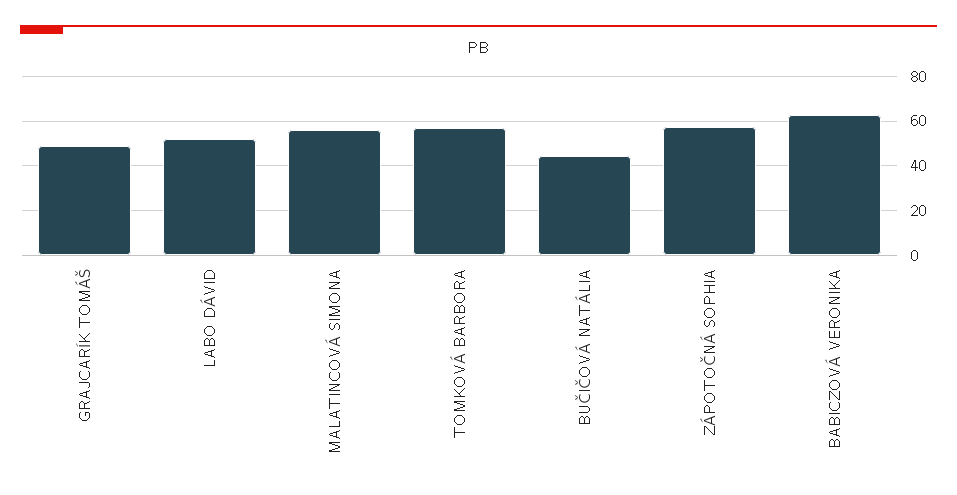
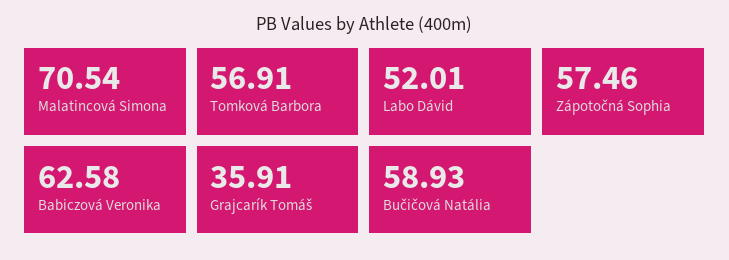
  {
-   "GRAJCARÍK TOMÁŠ": 50,
+   "GRAJCARÍK TOMÁŠ": 35.91,
    "LABO DÁVID": 52.01,
-   "MALATINCOVÁ SIMONA": 55,
+   "MALATINCOVÁ SIMONA": 70.54,
    "TOMKOVÁ BARBORA": 56.91,
-   "BUČIČOVÁ NATÁLIA": 45,
+   "BUČIČOVÁ NATÁLIA": 58.93,
    "ZÁPOTOČNÁ SOPHIA": 57.46,
    "BABICZOVÁ VERONIKA": 62.58
  }

